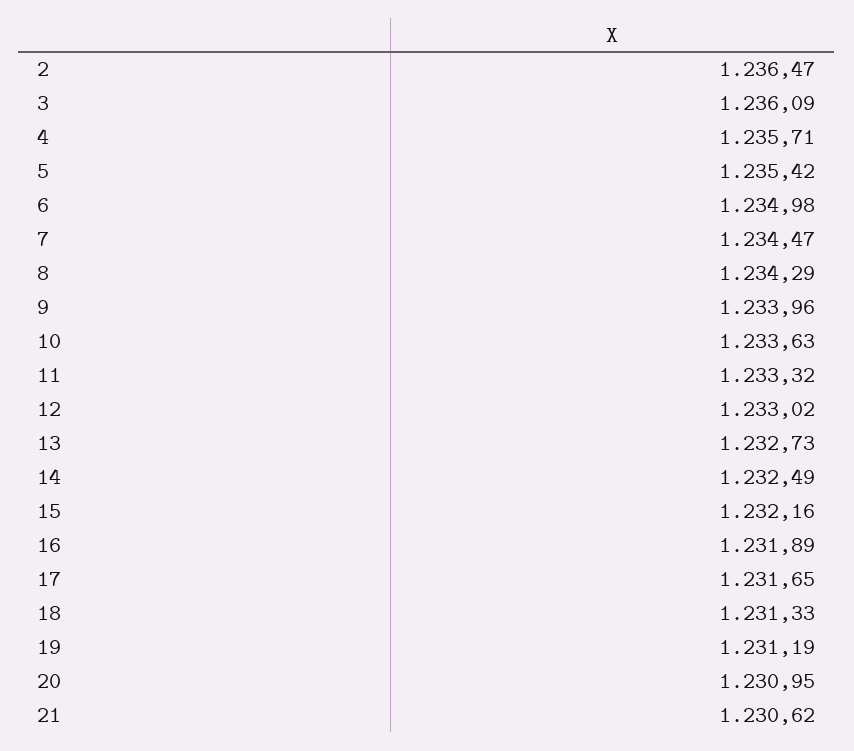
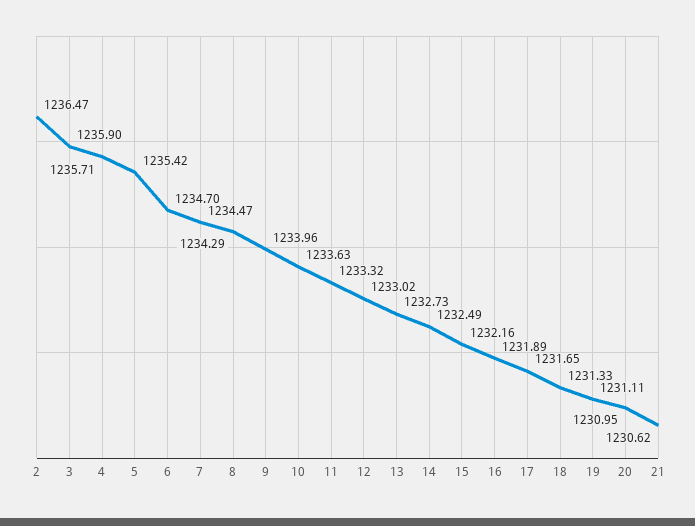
  {
    "2": 1236.47,
-   "3": 1236.09,
+   "3": 1235.9,
    "4": 1235.71,
    "5": 1235.42,
-   "6": 1234.98,
+   "6": 1234.7,
    "7": 1234.47,
    "8": 1234.29,
    "9": 1233.96,
    "10": 1233.63,
    "11": 1233.32,
    "12": 1233.02,
    "13": 1232.73,
    "14": 1232.49,
    "15": 1232.16,
    "16": 1231.89,
    "17": 1231.65,
    "18": 1231.33,
-   "19": 1231.19,
+   "19": 1231.11,
    "20": 1230.95,
    "21": 1230.62
  }

